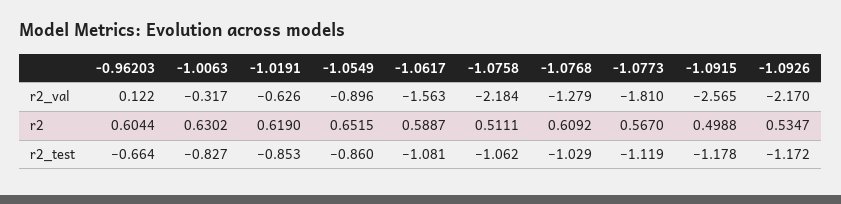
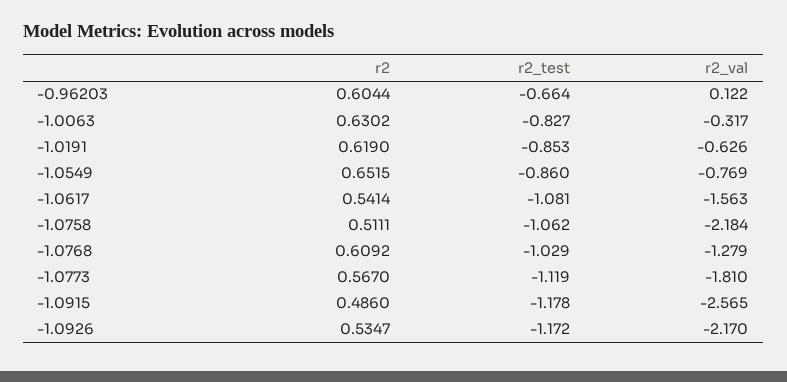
  {
    "-0.96203": {
      "r2_val": 0.122,
      "r2": 0.6044,
      "r2_test": -0.664
    },
    "-1.0063": {
      "r2_val": -0.317,
      "r2": 0.6302,
      "r2_test": -0.827
    },
    "-1.0191": {
      "r2_val": -0.626,
      "r2": 0.619,
      "r2_test": -0.853
    },
    "-1.0549": {
-     "r2_val": -0.896,
+     "r2_val": -0.769,
      "r2": 0.6515,
      "r2_test": -0.86
    },
    "-1.0617": {
      "r2_val": -1.563,
-     "r2": 0.5887,
+     "r2": 0.5414,
      "r2_test": -1.081
    },
    "-1.0758": {
      "r2_val": -2.184,
      "r2": 0.5111,
      "r2_test": -1.062
    },
    "-1.0768": {
      "r2_val": -1.279,
      "r2": 0.6092,
      "r2_test": -1.029
    },
    "-1.0773": {
      "r2_val": -1.81,
      "r2": 0.567,
      "r2_test": -1.119
    },
    "-1.0915": {
      "r2_val": -2.565,
-     "r2": 0.4988,
+     "r2": 0.486,
      "r2_test": -1.178
    },
    "-1.0926": {
      "r2_val": -2.17,
      "r2": 0.5347,
      "r2_test": -1.172
    }
  }

